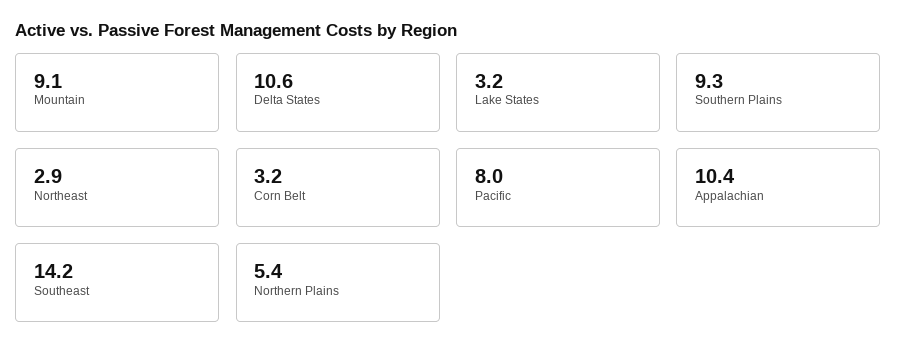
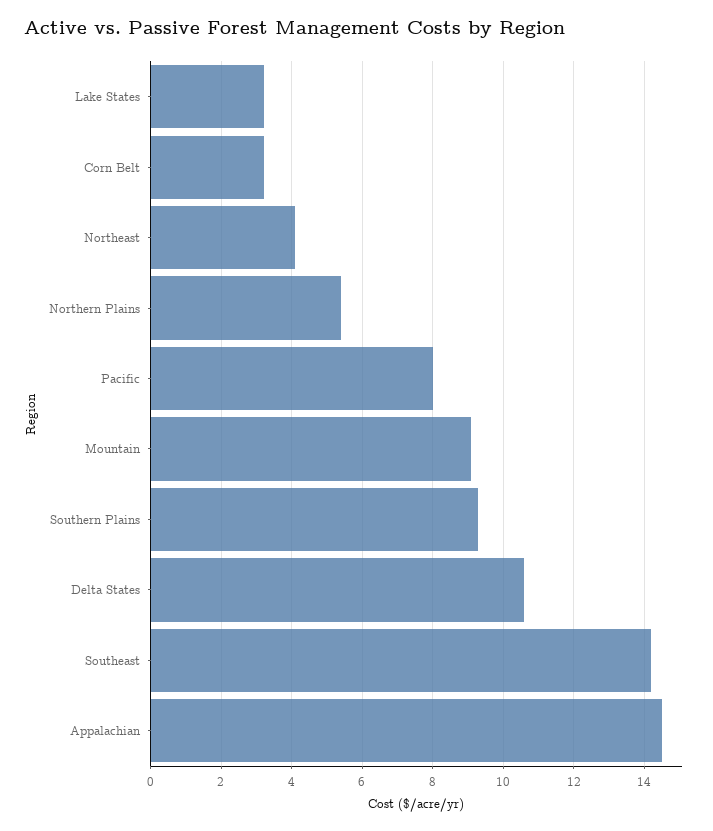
  {
    "Mountain": 9.1,
    "Delta States": 10.6,
    "Lake States": 3.2,
    "Southern Plains": 9.3,
-   "Northeast": 2.9,
+   "Northeast": 4,
    "Corn Belt": 3.2,
    "Pacific": 8,
-   "Appalachian": 10.4,
+   "Appalachian": 14.5,
    "Southeast": 14.2,
    "Northern Plains": 5.4
  }

